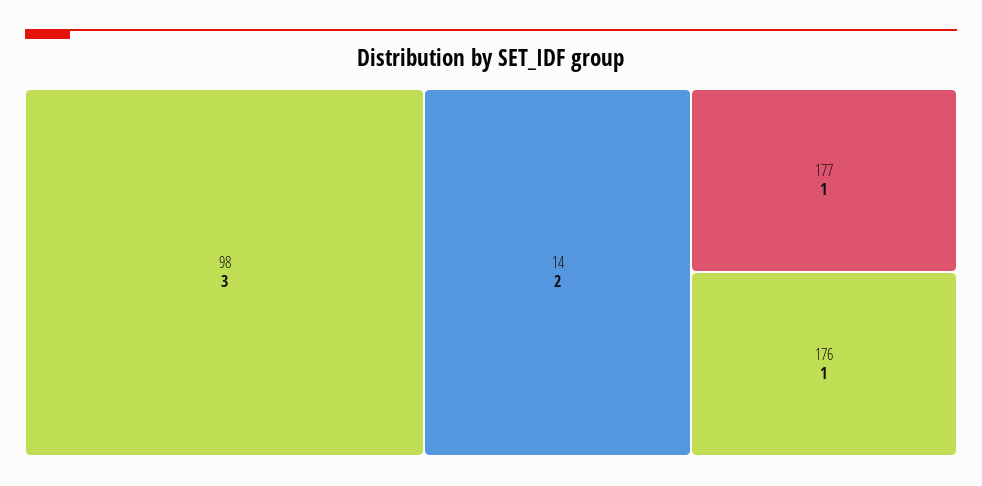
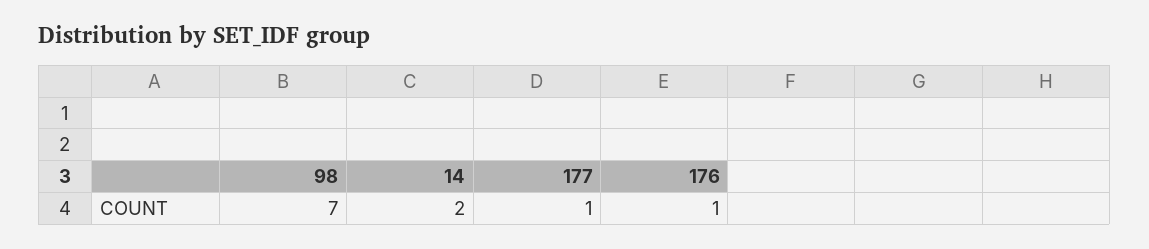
  {
-   "98": 3,
+   "98": 7,
    "14": 2,
    "177": 1,
    "176": 1
  }

